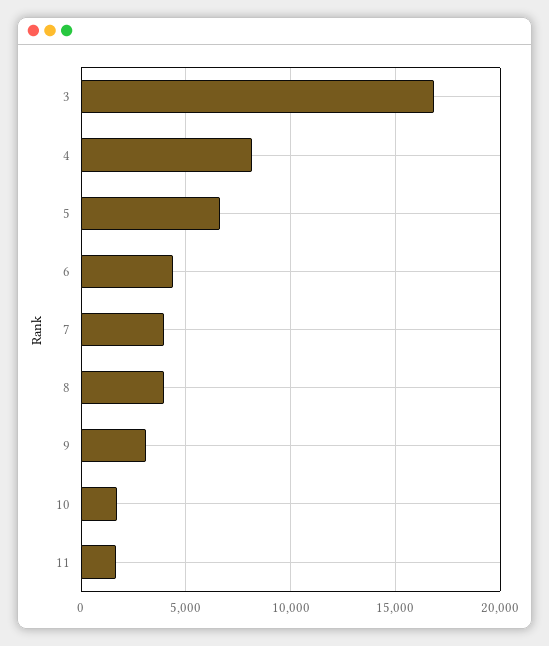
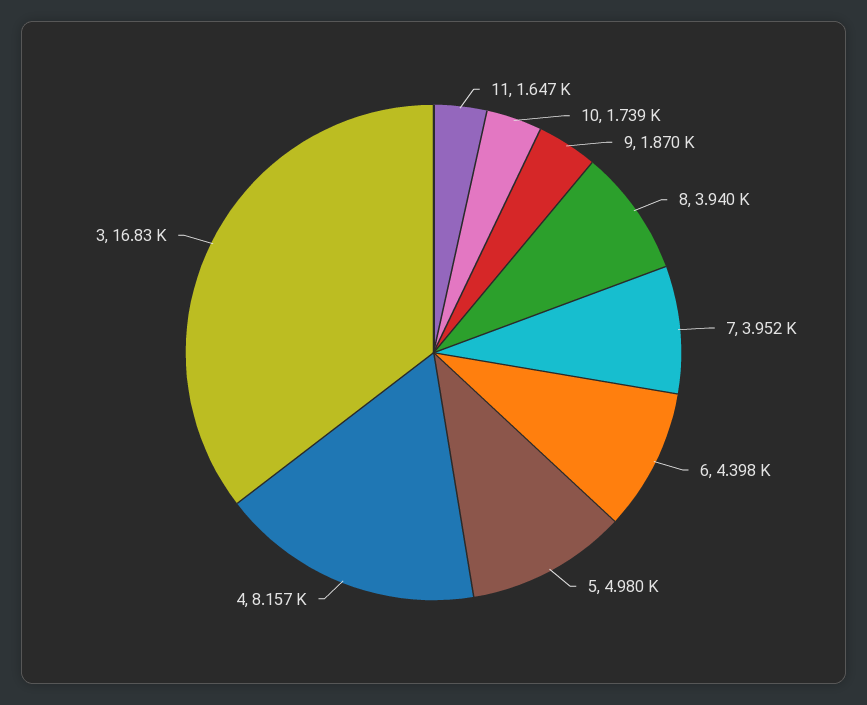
  {
    "3": 16830,
    "4": 8157,
-   "5": 6500,
+   "5": 4980,
    "6": 4398,
    "7": 3952,
    "8": 3940,
-   "9": 3000,
+   "9": 1870,
    "10": 1739,
    "11": 1647
  }

